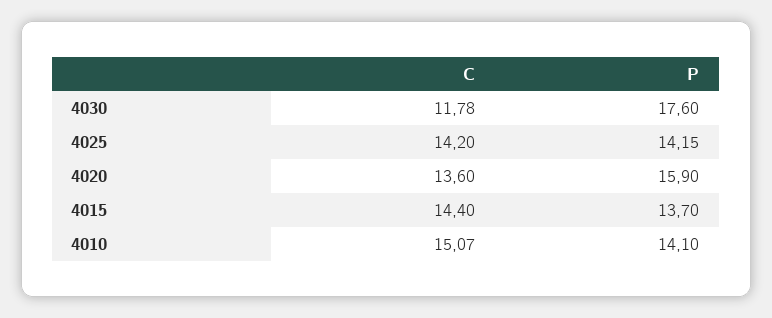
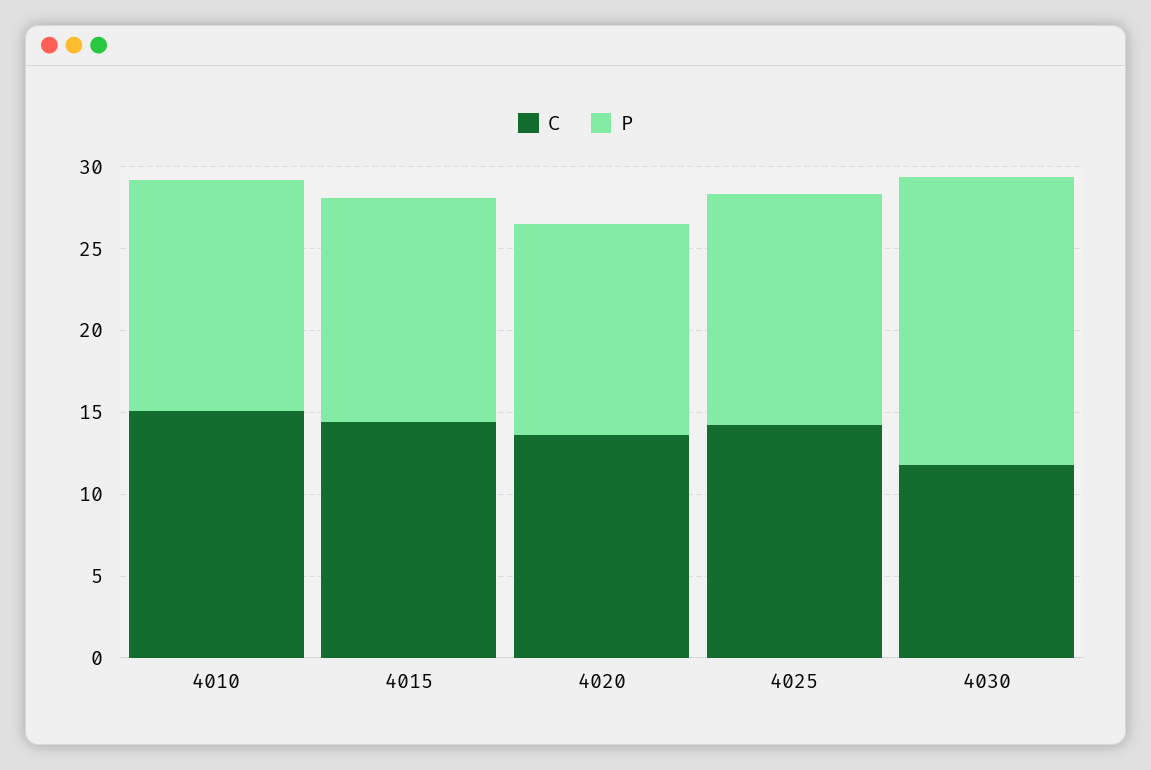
  {
    "C": {
      "4030": 11.78,
      "4025": 14.2,
      "4020": 13.6,
      "4015": 14.4,
      "4010": 15.07
    },
    "P": {
      "4030": 17.6,
      "4025": 14.15,
-     "4020": 15.9,
+     "4020": 13,
      "4015": 13.7,
      "4010": 14.1
    }
  }

